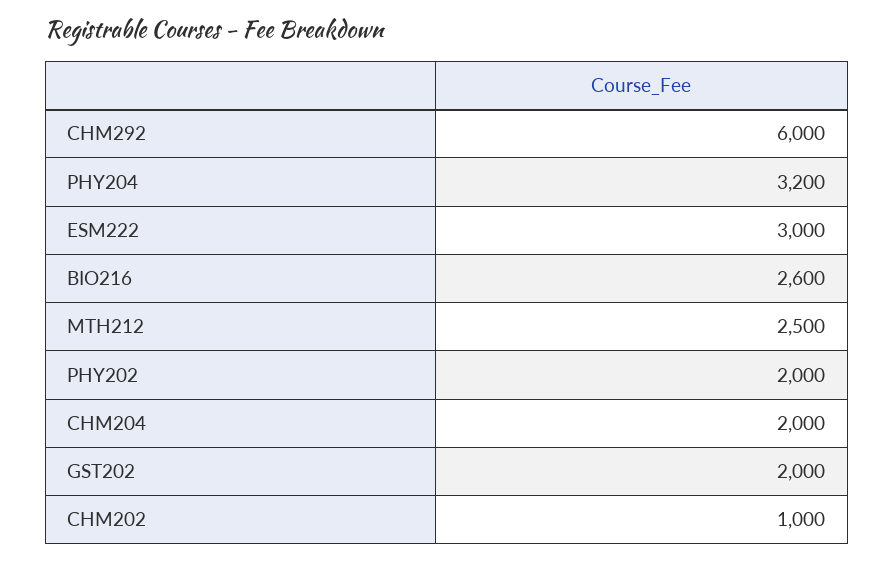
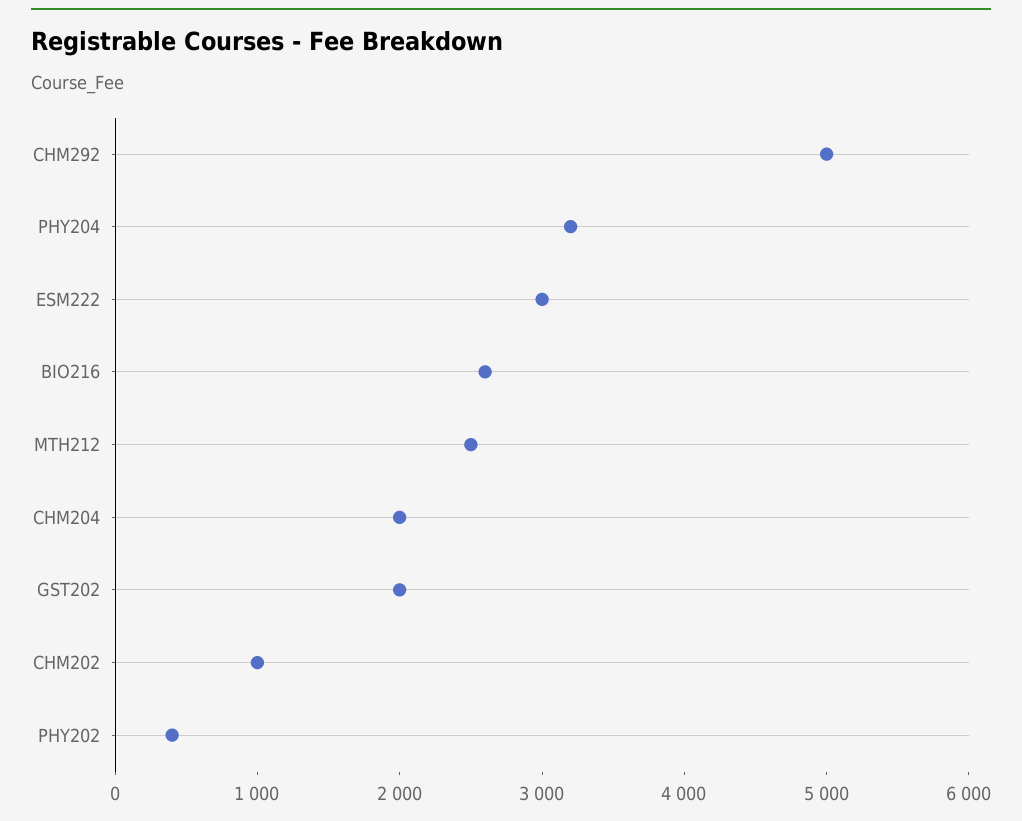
  {
-   "CHM292": 6000,
+   "CHM292": 5000,
    "PHY204": 3200,
    "ESM222": 3000,
    "BIO216": 2600,
    "MTH212": 2500,
-   "PHY202": 2000,
+   "PHY202": 400,
    "CHM204": 2000,
    "GST202": 2000,
    "CHM202": 1000
  }

